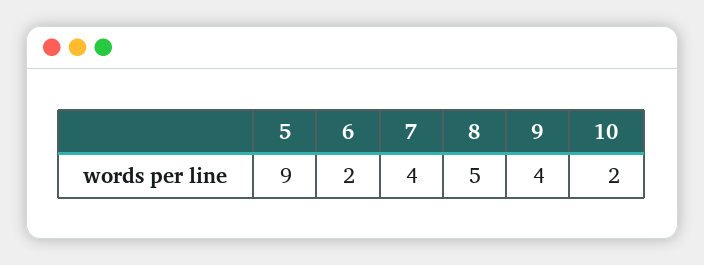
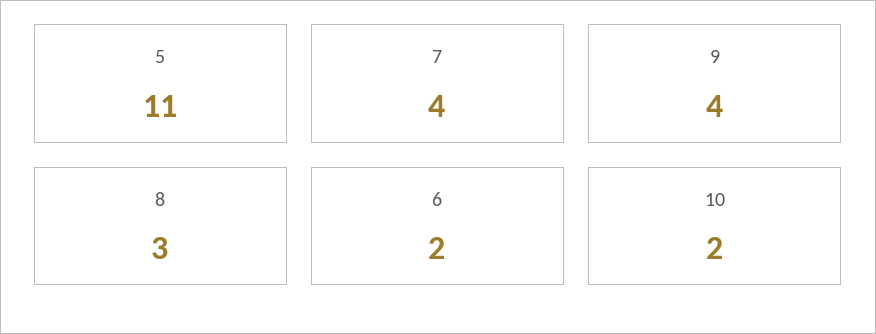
  {
-   "5": 9,
+   "5": 11,
    "6": 2,
    "7": 4,
-   "8": 5,
+   "8": 3,
    "9": 4,
    "10": 2
  }

